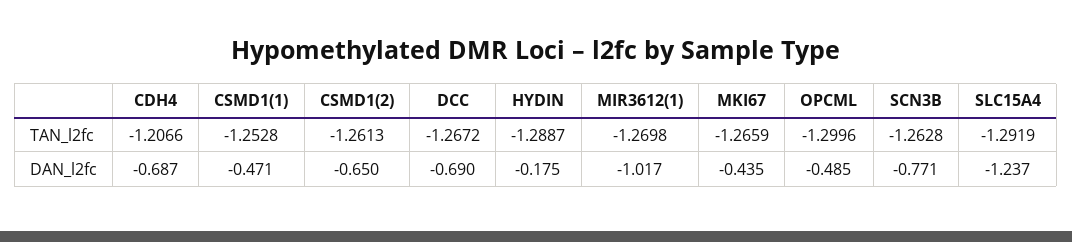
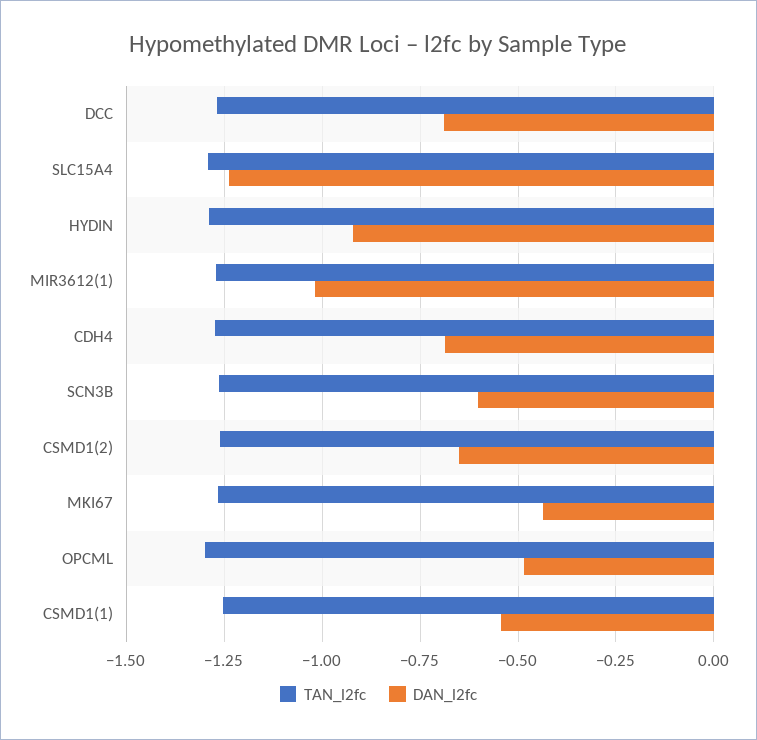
  {
    "TAN_l2fc": {
-     "CDH4": -1.2066,
+     "CDH4": -1.275,
      "CSMD1(1)": -1.2528,
      "CSMD1(2)": -1.2613,
      "DCC": -1.2672,
      "HYDIN": -1.2887,
      "MIR3612(1)": -1.2698,
      "MKI67": -1.2659,
      "OPCML": -1.2996,
      "SCN3B": -1.2628,
      "SLC15A4": -1.2919
    },
    "DAN_l2fc": {
      "CDH4": -0.687,
-     "CSMD1(1)": -0.471,
+     "CSMD1(1)": -0.55,
      "CSMD1(2)": -0.65,
      "DCC": -0.69,
-     "HYDIN": -0.175,
+     "HYDIN": -0.925,
      "MIR3612(1)": -1.017,
      "MKI67": -0.435,
      "OPCML": -0.485,
-     "SCN3B": -0.771,
+     "SCN3B": -0.6,
      "SLC15A4": -1.237
    }
  }

